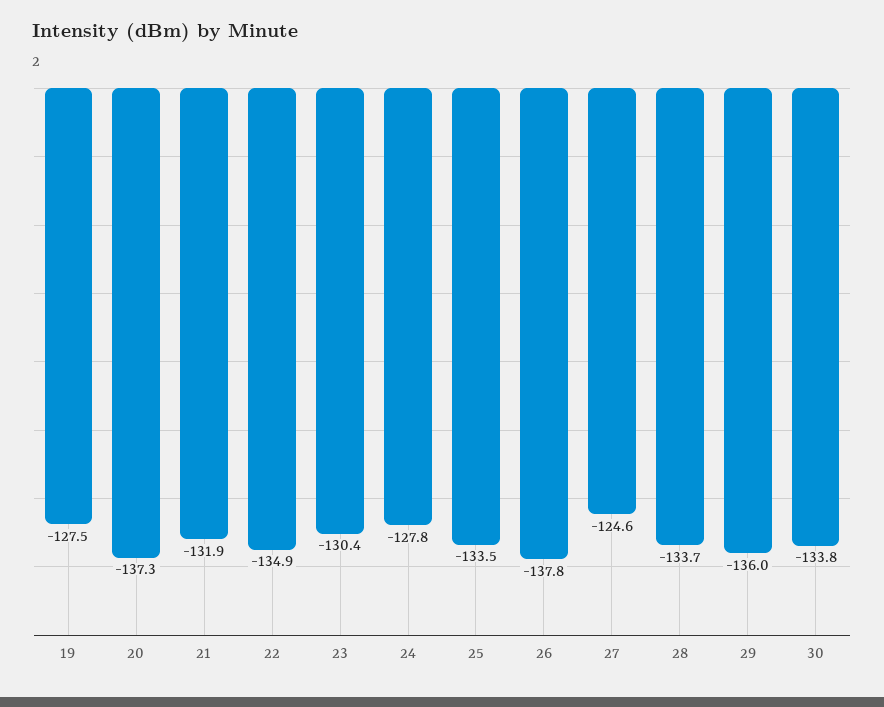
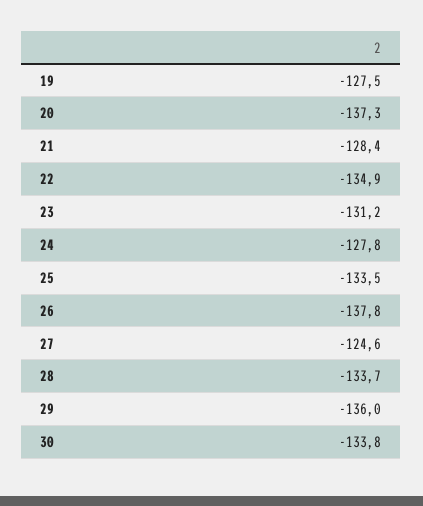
  {
    "19": -127.5,
    "20": -137.3,
-   "21": -131.9,
+   "21": -128.4,
    "22": -134.9,
-   "23": -130.4,
+   "23": -131.2,
    "24": -127.8,
    "25": -133.5,
    "26": -137.8,
    "27": -124.6,
    "28": -133.7,
    "29": -136,
    "30": -133.8
  }

